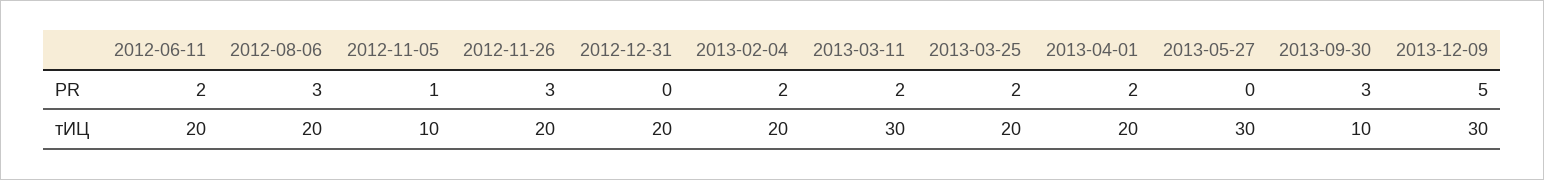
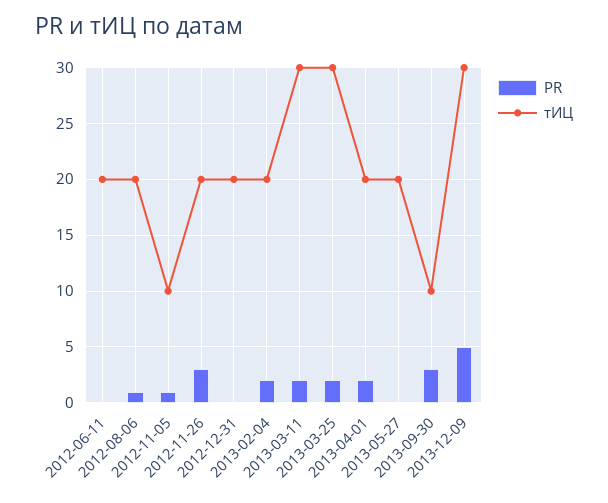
  {
    "PR": {
-     "2012-06-11": 2,
+     "2012-06-11": 0,
-     "2012-08-06": 3,
+     "2012-08-06": 1,
      "2012-11-05": 1,
      "2012-11-26": 3,
      "2012-12-31": 0,
      "2013-02-04": 2,
      "2013-03-11": 2,
      "2013-03-25": 2,
      "2013-04-01": 2,
      "2013-05-27": 0,
      "2013-09-30": 3,
      "2013-12-09": 5
    },
    "тИЦ": {
      "2012-06-11": 20,
      "2012-08-06": 20,
      "2012-11-05": 10,
      "2012-11-26": 20,
      "2012-12-31": 20,
      "2013-02-04": 20,
      "2013-03-11": 30,
-     "2013-03-25": 20,
+     "2013-03-25": 30,
      "2013-04-01": 20,
-     "2013-05-27": 30,
+     "2013-05-27": 20,
      "2013-09-30": 10,
      "2013-12-09": 30
    }
  }

